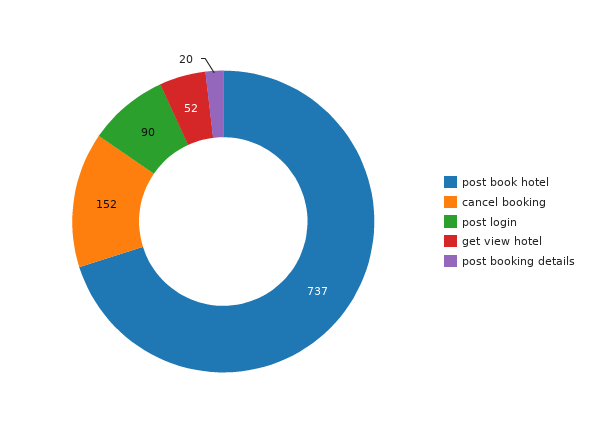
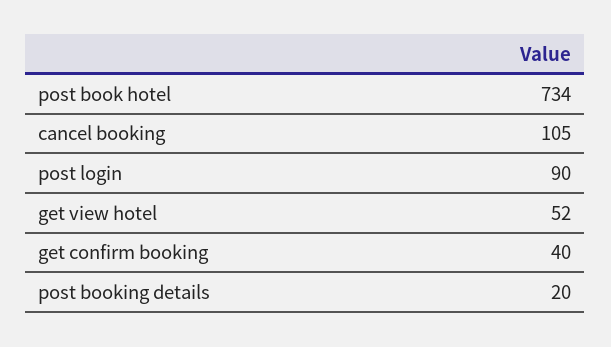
  {
-   "post book hotel": 737,
+   "post book hotel": 734,
-   "cancel booking": 152,
+   "cancel booking": 105,
    "post login": 90,
    "get view hotel": 52,
-   "post booking details": 20
+   "post booking details": 20,
+   "get confirm booking": 40
  }

